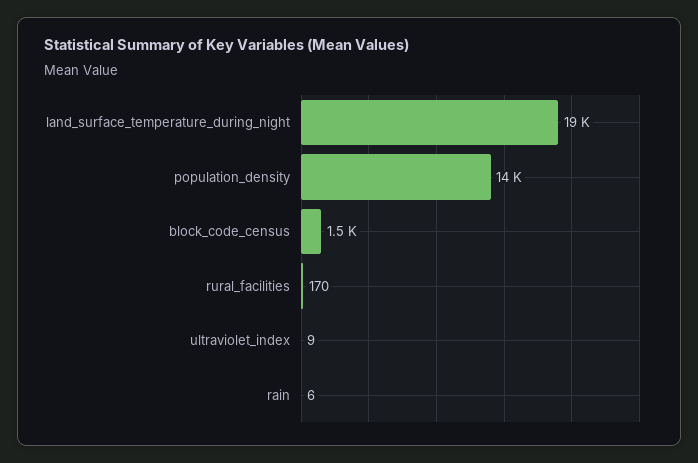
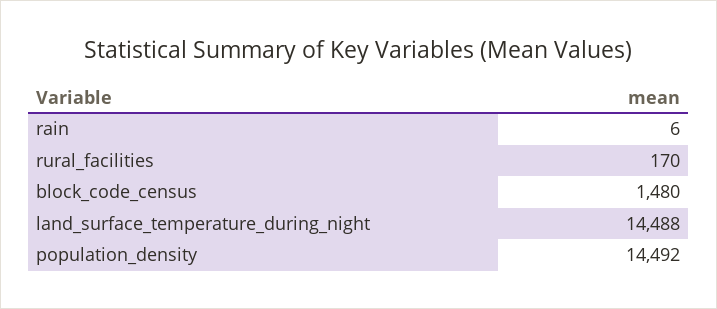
  {
-   "land_surface_temperature_during_night": 19000,
+   "land_surface_temperature_during_night": 14488,
    "population_density": 14492,
    "block_code_census": 1480,
    "rural_facilities": 170,
-   "ultraviolet_index": 9,
    "rain": 6
  }

